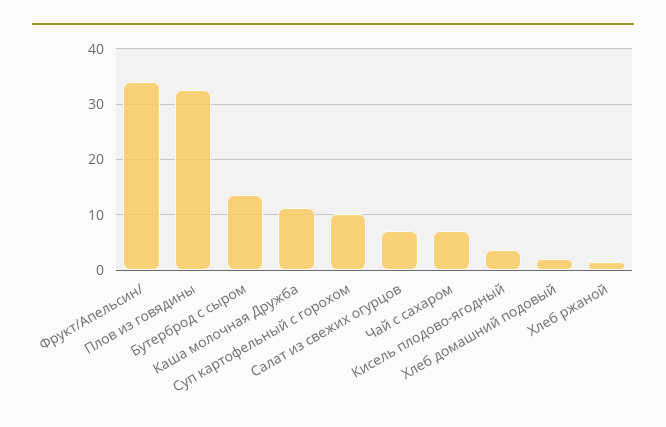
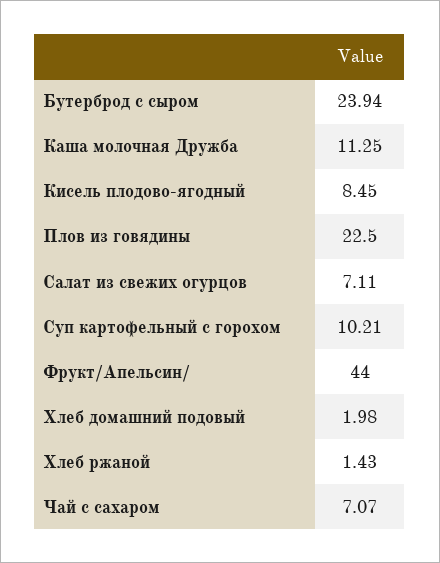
  {
-   "Фрукт/Апельсин/": 34,
+   "Фрукт/Апельсин/": 44,
-   "Плов из говядины": 32,
+   "Плов из говядины": 22.5,
-   "Бутерброд с сыром": 14,
+   "Бутерброд с сыром": 23.94,
    "Каша молочная Дружба": 11.25,
    "Суп картофельный с горохом": 10.21,
    "Салат из свежих огурцов": 7.11,
    "Чай с сахаром": 7.07,
-   "Кисель плодово-ягодный": 4,
+   "Кисель плодово-ягодный": 8.45,
    "Хлеб домашний подовый": 1.98,
    "Хлеб ржаной": 1.43
  }

